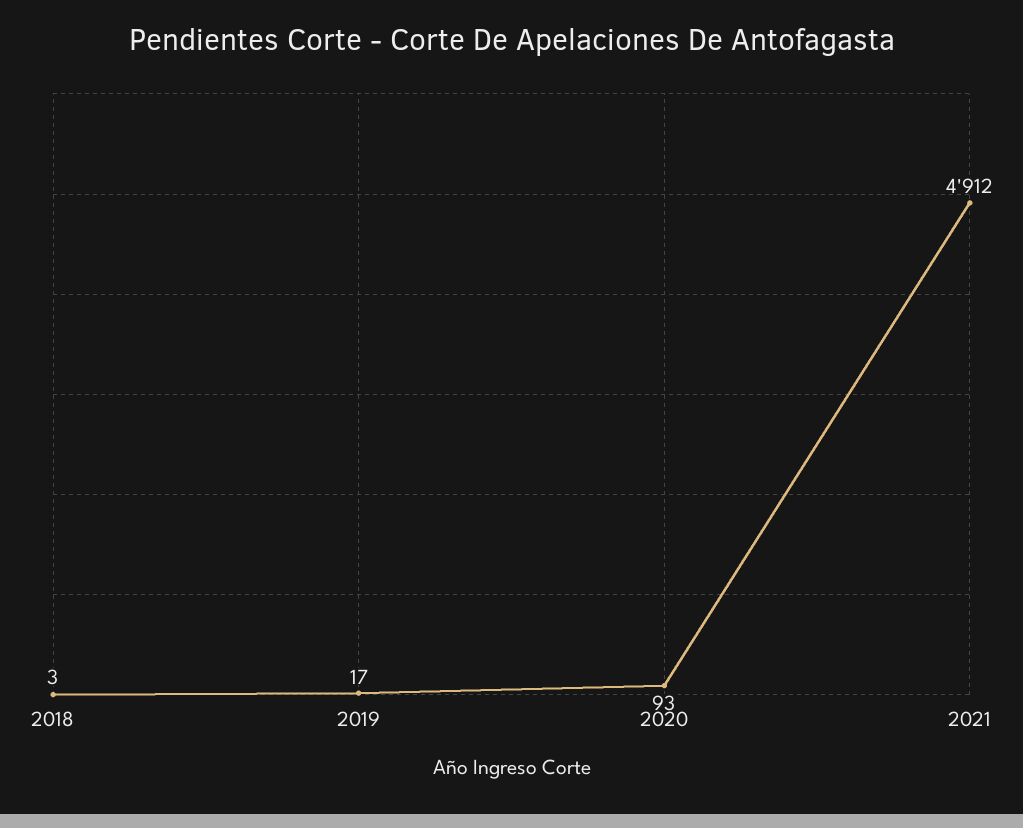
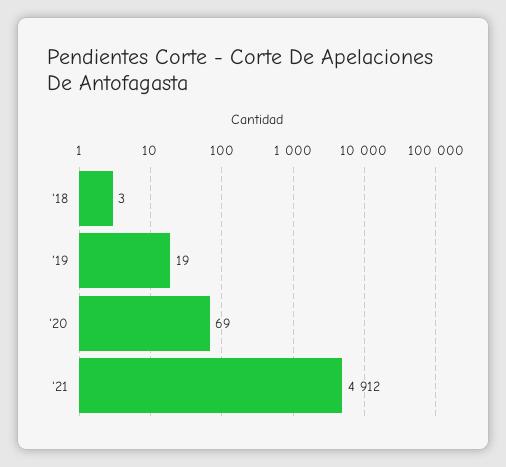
  {
    "2018": 3,
-   "2019": 17,
+   "2019": 19,
-   "2020": 93,
+   "2020": 69,
    "2021": 4912
  }

